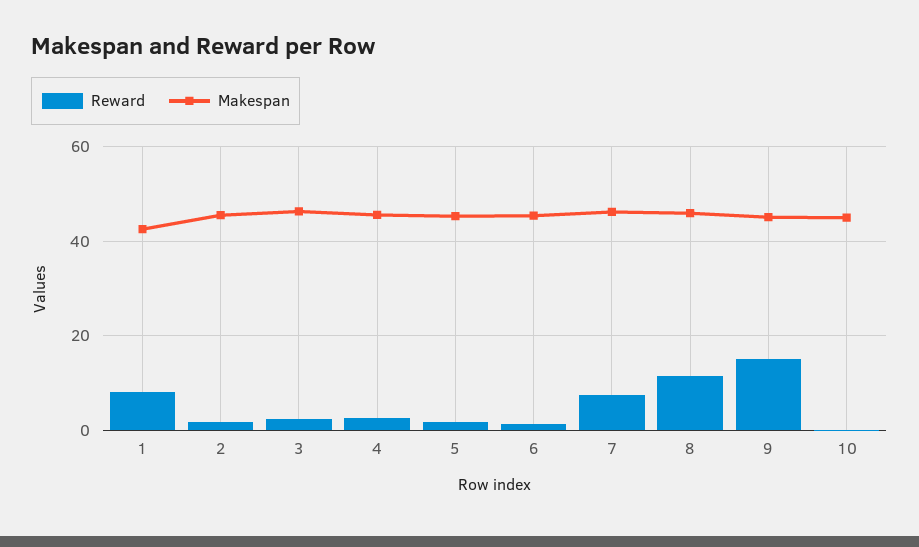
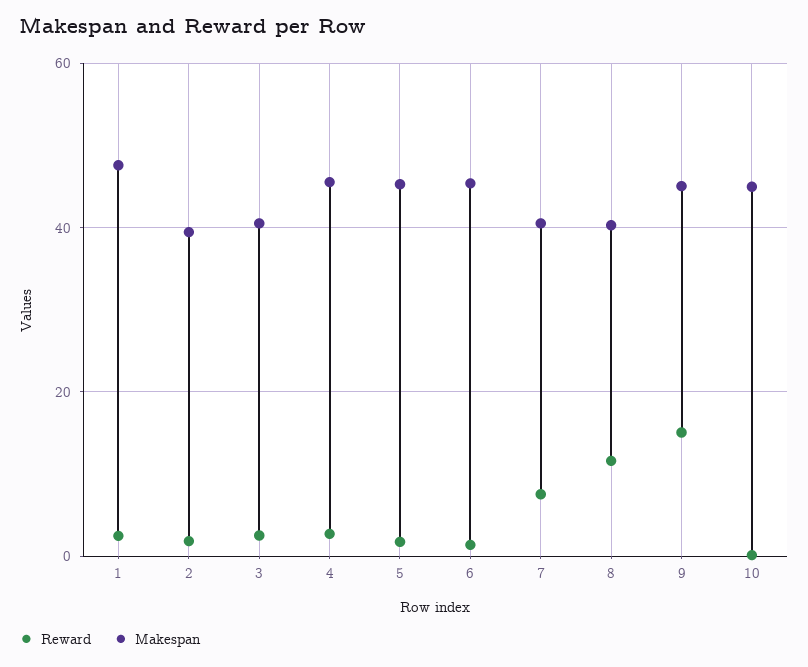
  {
    "Reward": {
-     "1": 8,
+     "1": 2,
      "2": 2,
      "3": 2,
      "4": 2,
      "5": 2,
      "6": 2,
      "7": 8,
      "8": 12,
      "9": 16,
      "10": 0
    },
    "Makespan": {
-     "1": 42,
+     "1": 48,
-     "2": 46,
+     "2": 40,
-     "3": 46,
+     "3": 40,
      "4": 46,
      "5": 46,
      "6": 46,
-     "7": 46,
+     "7": 40,
-     "8": 46,
+     "8": 40,
      "9": 46,
      "10": 44
    }
  }

